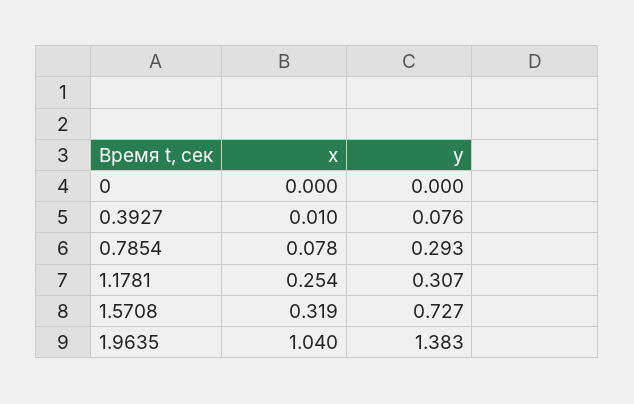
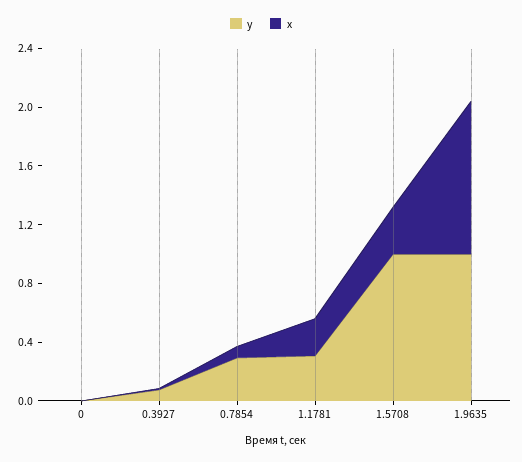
  {
    "x": {
      "0": 0,
      "0.3927": 0.01,
      "0.7854": 0.078,
      "1.1781": 0.254,
      "1.5708": 0.319,
      "1.9635": 1.04
    },
    "y": {
      "0": 0,
      "0.3927": 0.076,
      "0.7854": 0.293,
      "1.1781": 0.307,
-     "1.5708": 0.727,
+     "1.5708": 1,
-     "1.9635": 1.383
+     "1.9635": 1
    }
  }

